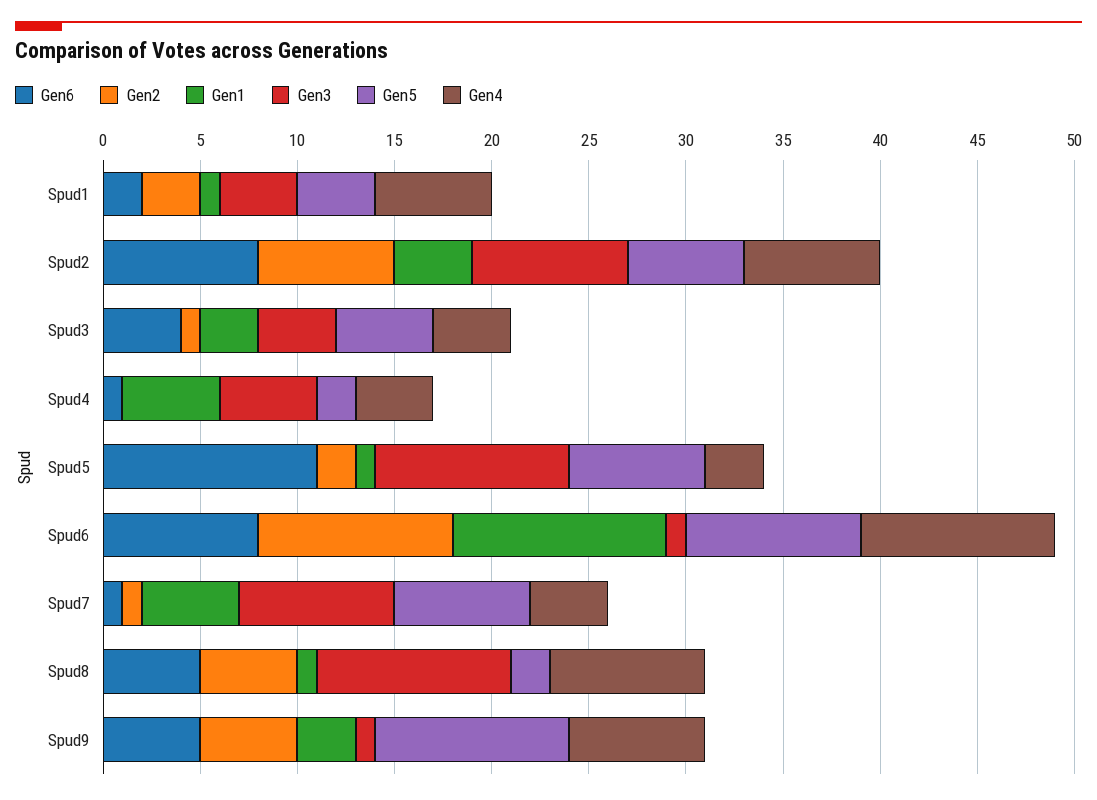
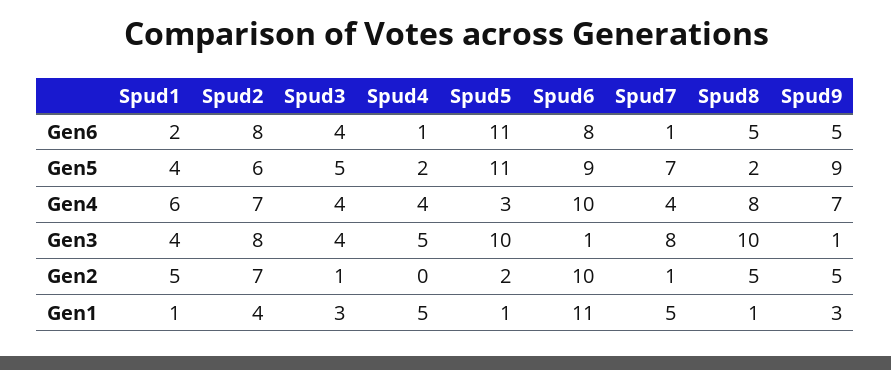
  {
    "Gen6": {
      "Spud1": 2,
      "Spud2": 8,
      "Spud3": 4,
      "Spud4": 1,
      "Spud5": 11,
      "Spud6": 8,
      "Spud7": 1,
      "Spud8": 5,
      "Spud9": 5
    },
    "Gen2": {
-     "Spud1": 3,
+     "Spud1": 5,
      "Spud2": 7,
      "Spud3": 1,
      "Spud4": 0,
      "Spud5": 2,
      "Spud6": 10,
      "Spud7": 1,
      "Spud8": 5,
      "Spud9": 5
    },
    "Gen1": {
      "Spud1": 1,
      "Spud2": 4,
      "Spud3": 3,
      "Spud4": 5,
      "Spud5": 1,
      "Spud6": 11,
      "Spud7": 5,
      "Spud8": 1,
      "Spud9": 3
    },
    "Gen3": {
      "Spud1": 4,
      "Spud2": 8,
      "Spud3": 4,
      "Spud4": 5,
      "Spud5": 10,
      "Spud6": 1,
      "Spud7": 8,
      "Spud8": 10,
      "Spud9": 1
    },
    "Gen5": {
      "Spud1": 4,
      "Spud2": 6,
      "Spud3": 5,
      "Spud4": 2,
-     "Spud5": 7,
+     "Spud5": 11,
      "Spud6": 9,
      "Spud7": 7,
      "Spud8": 2,
-     "Spud9": 10
+     "Spud9": 9
    },
    "Gen4": {
      "Spud1": 6,
      "Spud2": 7,
      "Spud3": 4,
      "Spud4": 4,
      "Spud5": 3,
      "Spud6": 10,
      "Spud7": 4,
      "Spud8": 8,
      "Spud9": 7
    }
  }

